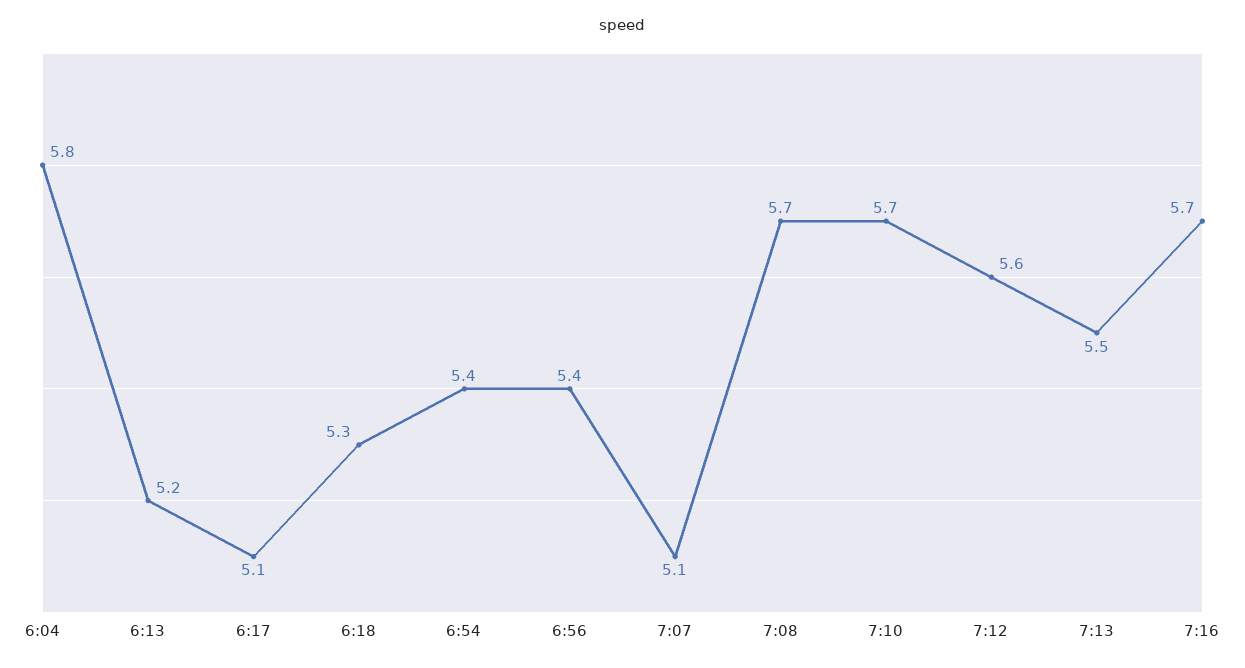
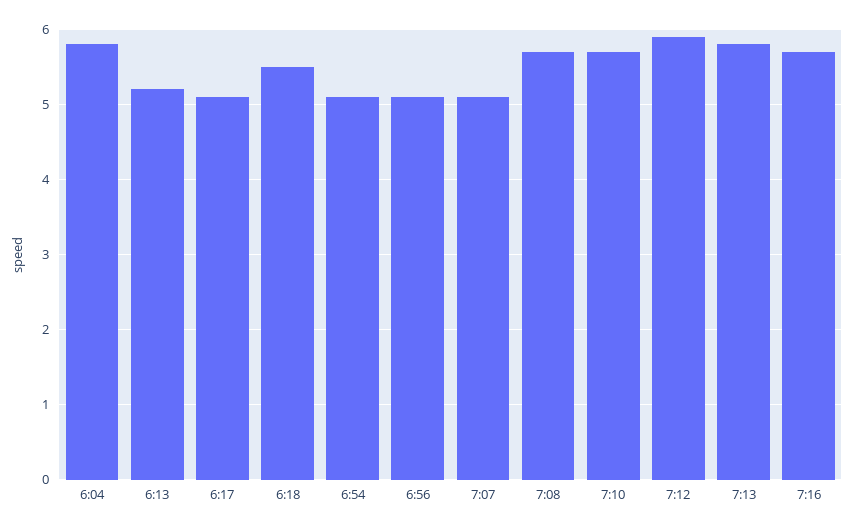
  {
    "6:04": 5.8,
    "6:13": 5.2,
    "6:17": 5.1,
-   "6:18": 5.3,
+   "6:18": 5.5,
-   "6:54": 5.4,
+   "6:54": 5.1,
-   "6:56": 5.4,
+   "6:56": 5.1,
    "7:07": 5.1,
    "7:08": 5.7,
    "7:10": 5.7,
-   "7:12": 5.6,
+   "7:12": 5.9,
-   "7:13": 5.5,
+   "7:13": 5.8,
    "7:16": 5.7
  }

